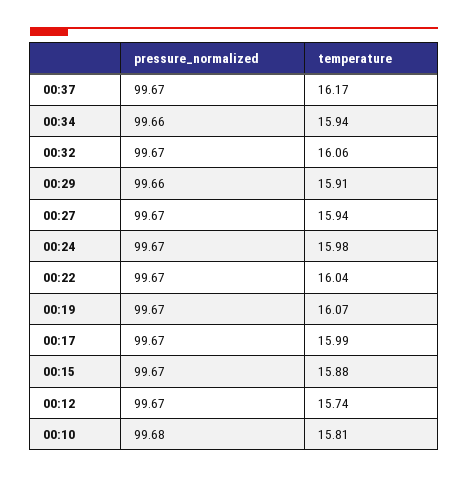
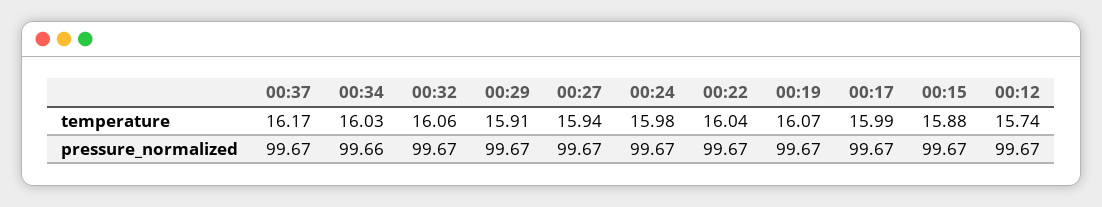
  {
    "pressure_normalized": {
      "00:37": 99.67,
      "00:34": 99.66,
      "00:32": 99.67,
-     "00:29": 99.66,
+     "00:29": 99.67,
      "00:27": 99.67,
      "00:24": 99.67,
      "00:22": 99.67,
      "00:19": 99.67,
      "00:17": 99.67,
      "00:15": 99.67,
-     "00:12": 99.67,
+     "00:12": 99.67
-     "00:10": 99.68
    },
    "temperature": {
      "00:37": 16.17,
-     "00:34": 15.94,
+     "00:34": 16.03,
      "00:32": 16.06,
      "00:29": 15.91,
      "00:27": 15.94,
      "00:24": 15.98,
      "00:22": 16.04,
      "00:19": 16.07,
      "00:17": 15.99,
      "00:15": 15.88,
-     "00:12": 15.74,
+     "00:12": 15.74
-     "00:10": 15.81
    }
  }

